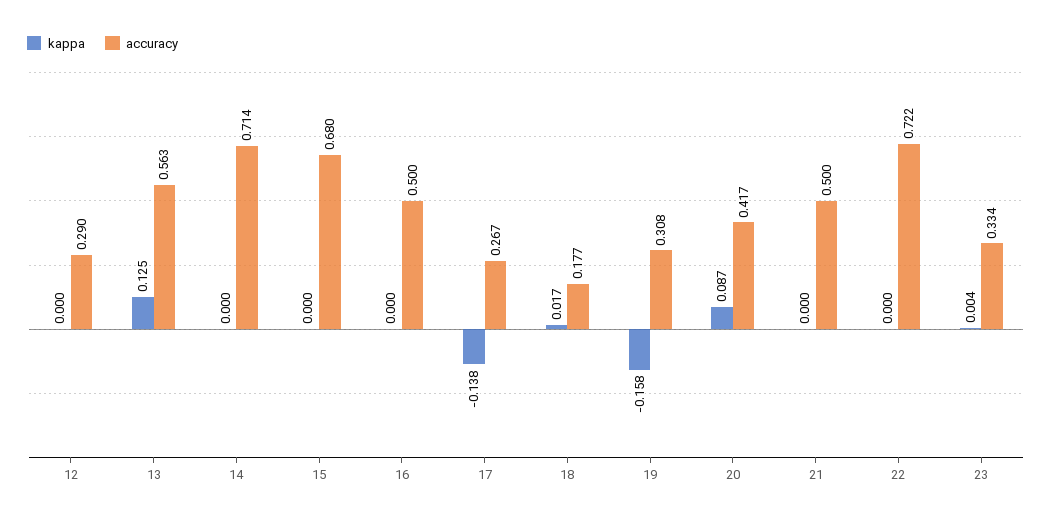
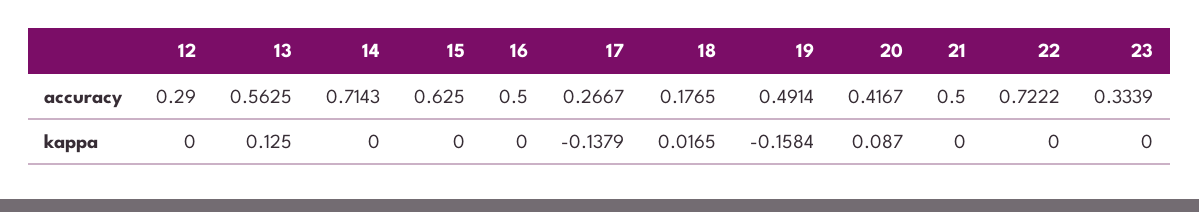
  {
    "kappa": {
      "12": 0,
      "13": 0.125,
      "14": 0,
      "15": 0,
      "16": 0,
      "17": -0.1379,
      "18": 0.0165,
      "19": -0.1584,
      "20": 0.087,
      "21": 0,
      "22": 0,
-     "23": 0.004
+     "23": 0
    },
    "accuracy": {
      "12": 0.29,
      "13": 0.5625,
      "14": 0.7143,
-     "15": 0.68,
+     "15": 0.625,
      "16": 0.5,
      "17": 0.2667,
      "18": 0.1765,
-     "19": 0.308,
+     "19": 0.4914,
      "20": 0.4167,
      "21": 0.5,
      "22": 0.7222,
      "23": 0.3339
    }
  }

